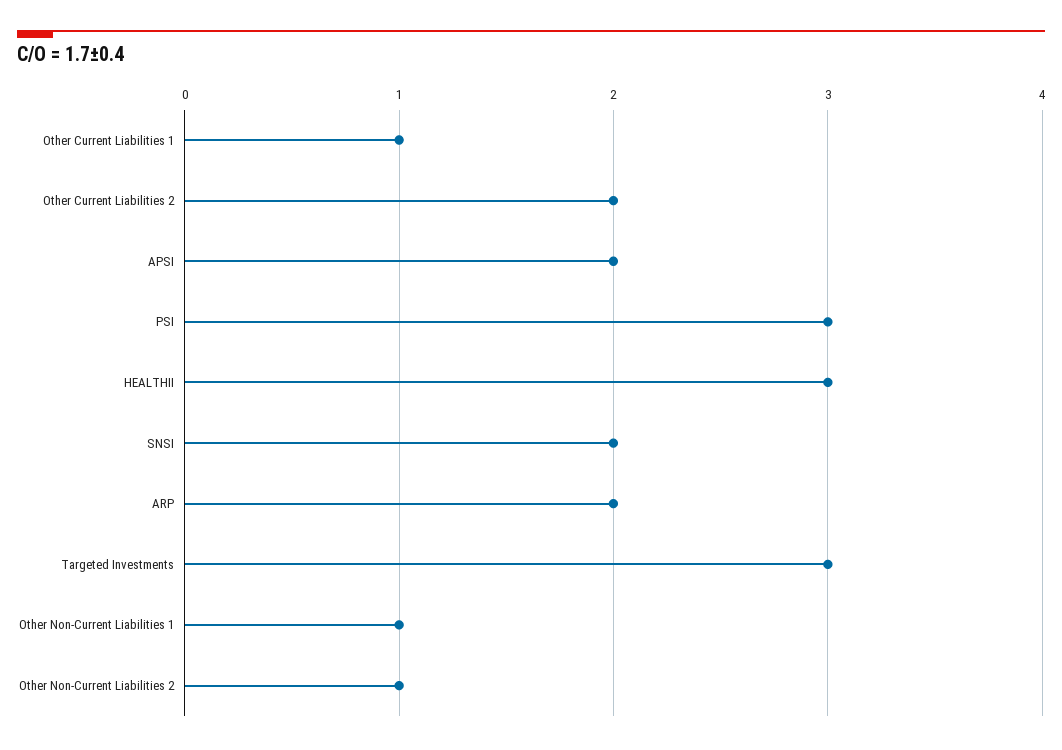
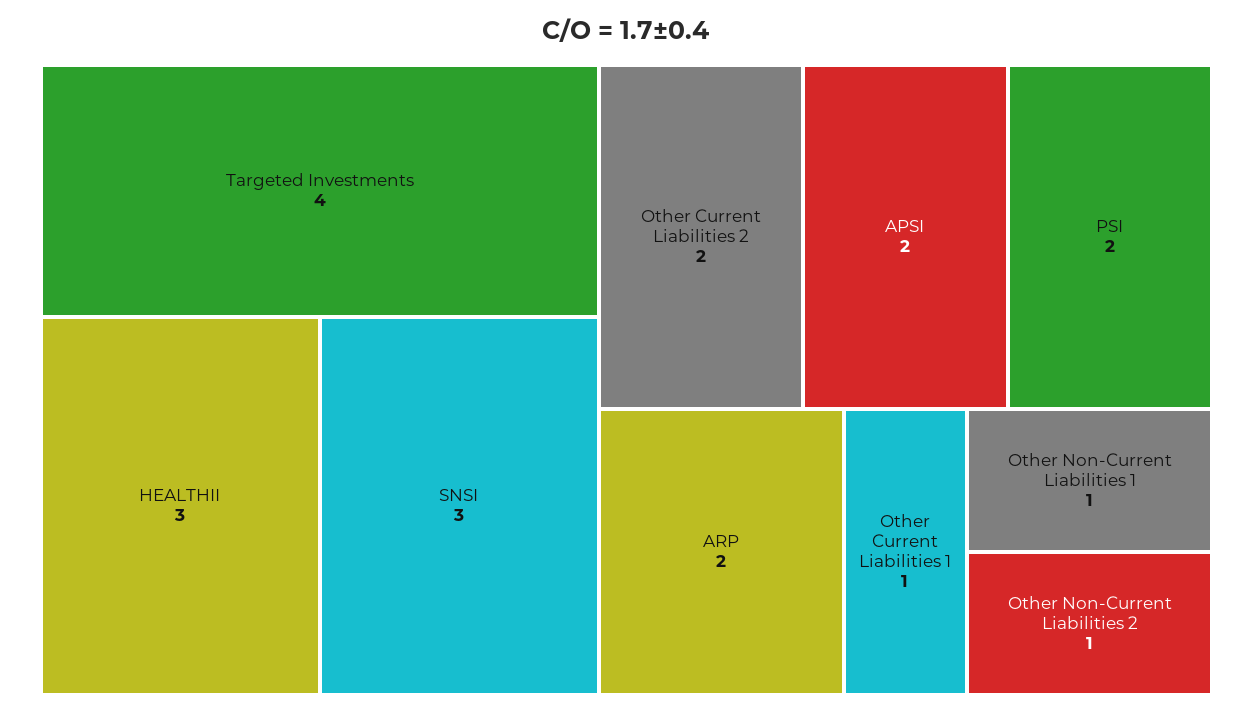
  {
    "Other Current Liabilities 1": 1,
    "Other Current Liabilities 2": 2,
    "APSI": 2,
-   "PSI": 3,
+   "PSI": 2,
    "HEALTHII": 3,
-   "SNSI": 2,
+   "SNSI": 3,
    "ARP": 2,
-   "Targeted Investments": 3,
+   "Targeted Investments": 4,
    "Other Non-Current Liabilities 1": 1,
    "Other Non-Current Liabilities 2": 1
  }

